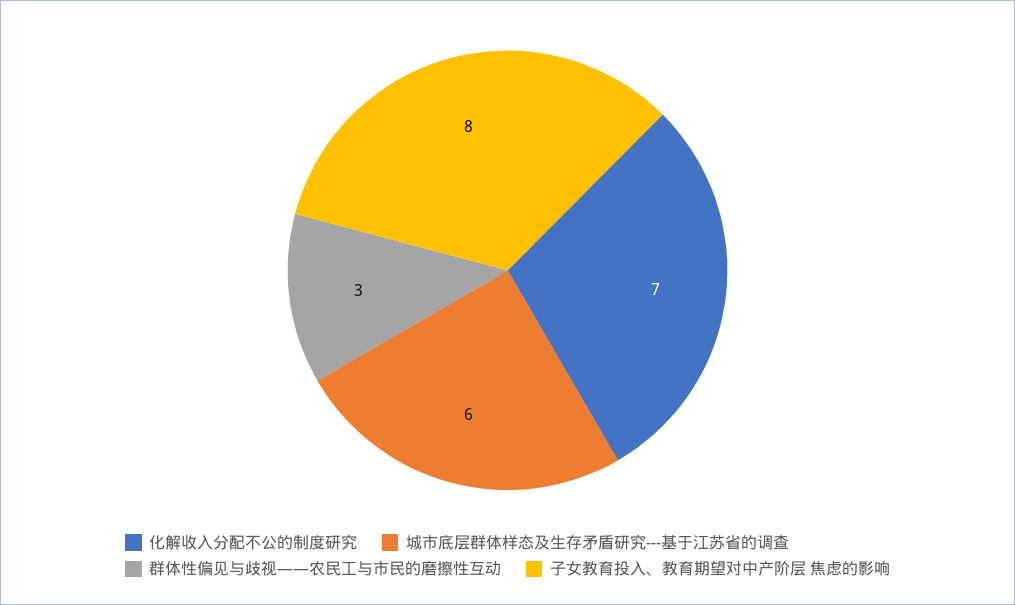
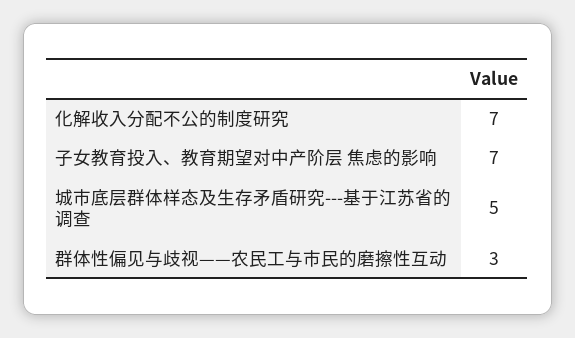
  {
    "化解收入分配不公的制度研究": 7,
-   "城市底层群体样态及生存矛盾研究---基于江苏省的调查": 6,
+   "城市底层群体样态及生存矛盾研究---基于江苏省的调查": 5,
    "群体性偏见与歧视——农民工与市民的磨擦性互动": 3,
-   "子女教育投入、教育期望对中产阶层 焦虑的影响": 8
+   "子女教育投入、教育期望对中产阶层 焦虑的影响": 7
  }

